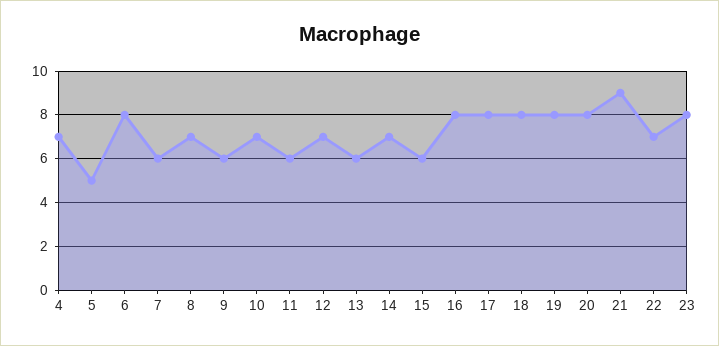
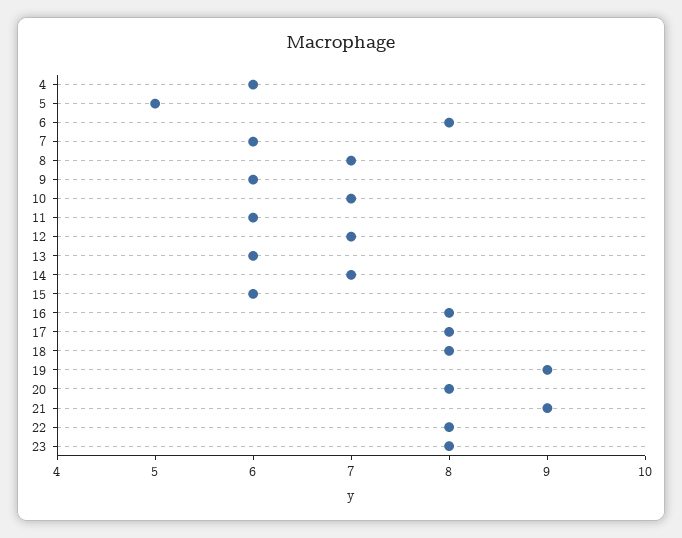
  {
-   "4": 7,
+   "4": 6,
    "5": 5,
    "6": 8,
    "7": 6,
    "8": 7,
    "9": 6,
    "10": 7,
    "11": 6,
    "12": 7,
    "13": 6,
    "14": 7,
    "15": 6,
    "16": 8,
    "17": 8,
    "18": 8,
-   "19": 8,
+   "19": 9,
    "20": 8,
    "21": 9,
-   "22": 7,
+   "22": 8,
    "23": 8
  }

